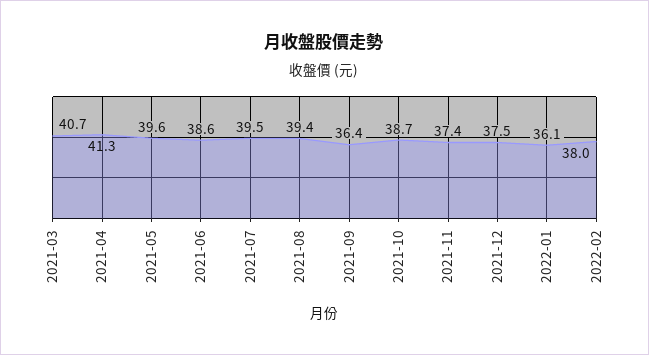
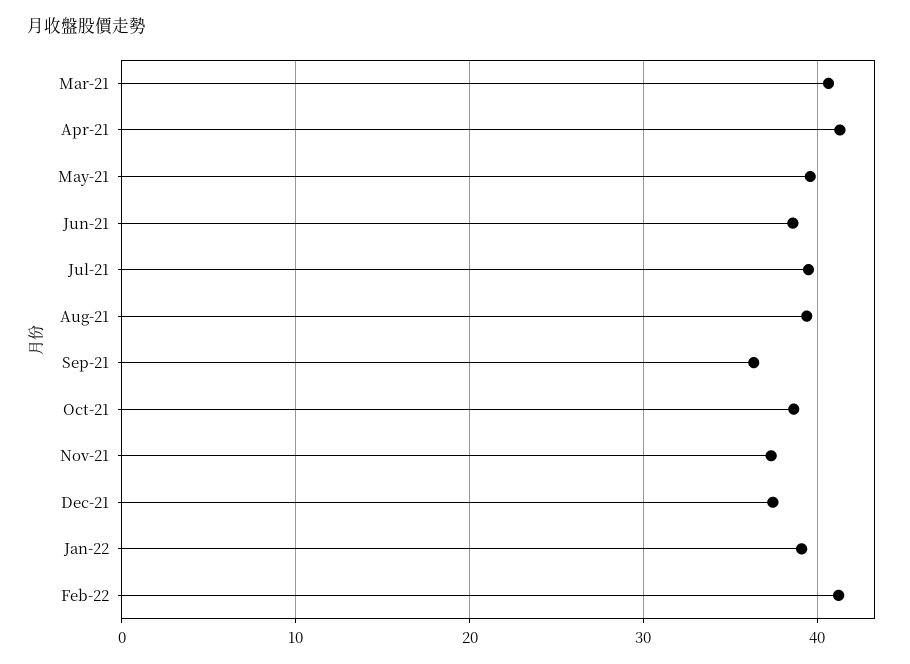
  {
    "2021-03": 40.7,
    "2021-04": 41.3,
    "2021-05": 39.6,
    "2021-06": 38.6,
    "2021-07": 39.5,
    "2021-08": 39.4,
    "2021-09": 36.4,
    "2021-10": 38.7,
    "2021-11": 37.4,
    "2021-12": 37.5,
-   "2022-01": 36.1,
+   "2022-01": 39,
-   "2022-02": 38
+   "2022-02": 41
  }

